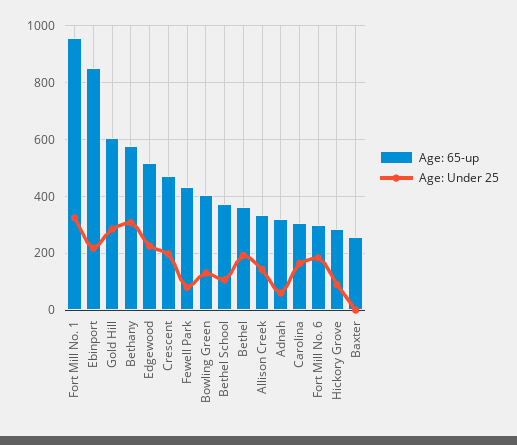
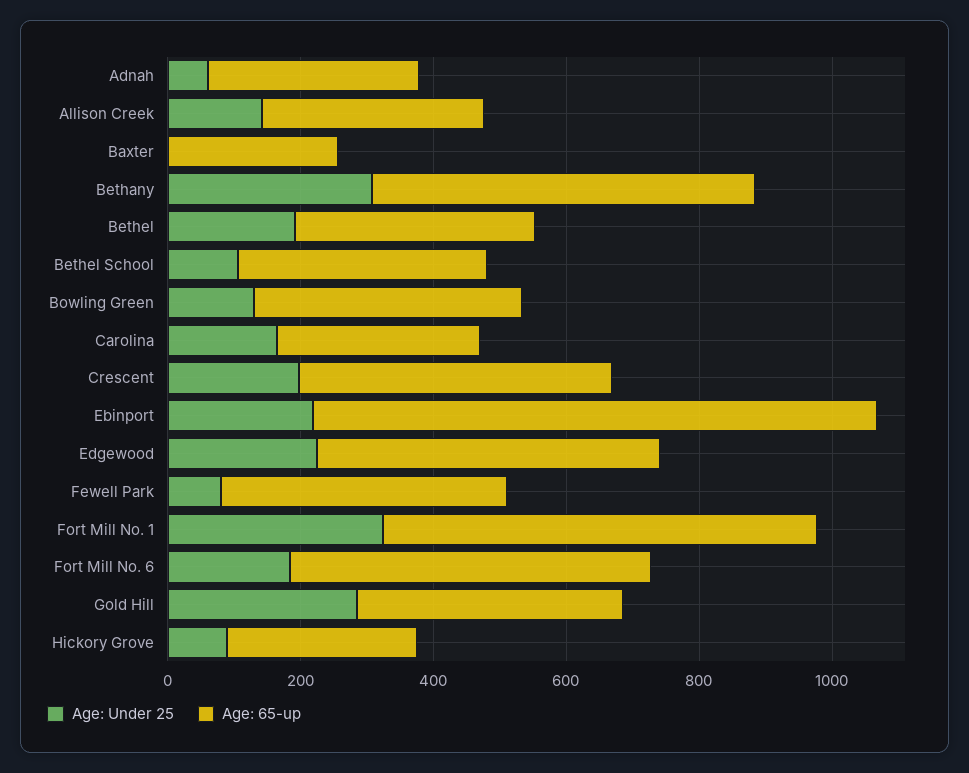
  {
    "Age: 65-up": {
-     "Fort Mill No. 1": 950,
+     "Fort Mill No. 1": 650,
      "Ebinport": 850,
-     "Gold Hill": 600,
+     "Gold Hill": 400,
      "Bethany": 575,
      "Edgewood": 525,
      "Crescent": 475,
      "Fewell Park": 425,
      "Bowling Green": 400,
      "Bethel School": 375,
      "Bethel": 350,
      "Allison Creek": 325,
      "Adnah": 325,
      "Carolina": 300,
-     "Fort Mill No. 6": 300,
+     "Fort Mill No. 6": 550,
      "Hickory Grove": 275,
      "Baxter": 250
    },
    "Age: Under 25": {
      "Fort Mill No. 1": 325,
      "Ebinport": 225,
      "Gold Hill": 275,
      "Bethany": 300,
      "Edgewood": 225,
      "Crescent": 200,
      "Fewell Park": 75,
      "Bowling Green": 125,
      "Bethel School": 100,
      "Bethel": 200,
      "Allison Creek": 150,
      "Adnah": 50,
      "Carolina": 175,
      "Fort Mill No. 6": 175,
      "Hickory Grove": 100,
      "Baxter": 0
    }
  }

